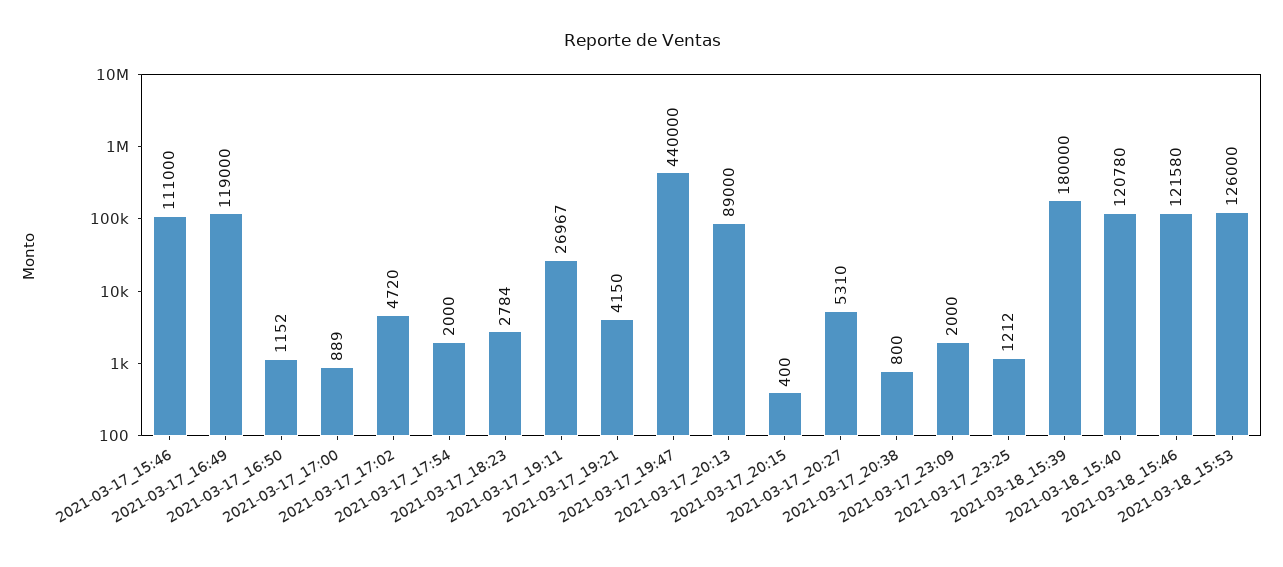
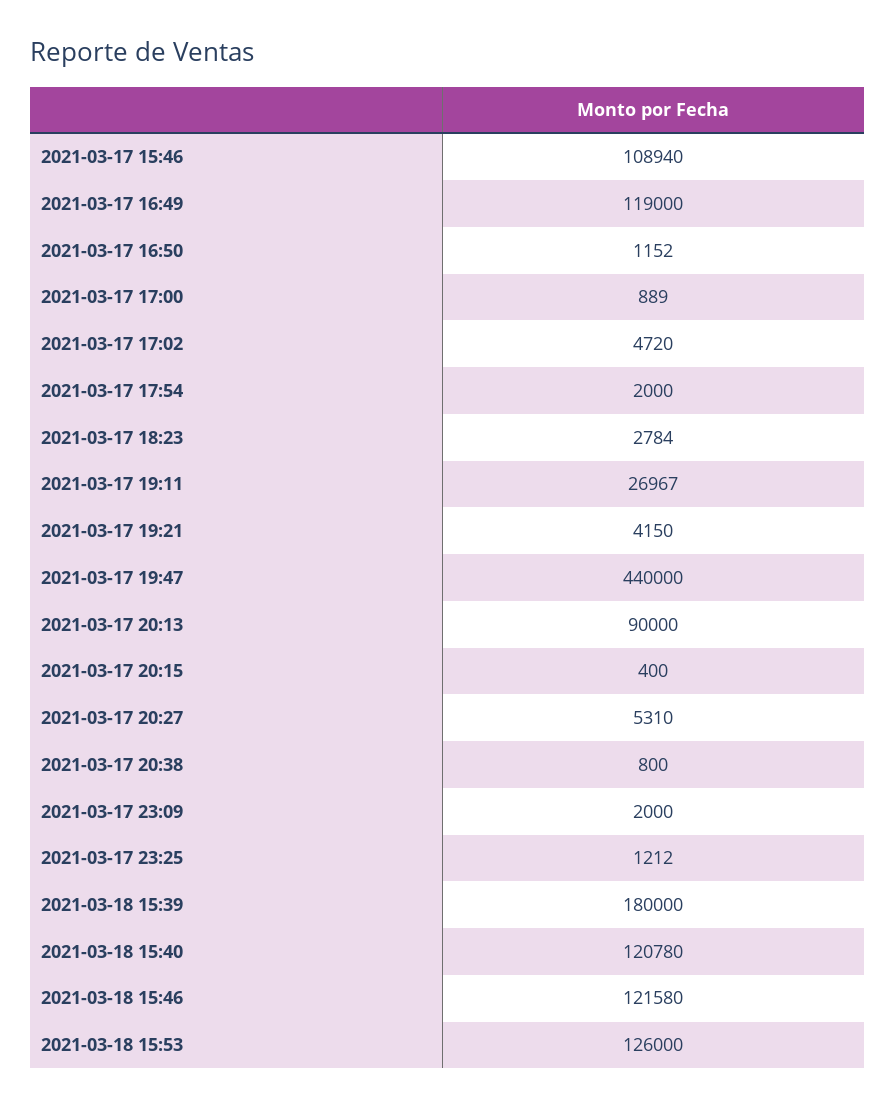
  {
-   "2021-03-17_15:46": 111000,
+   "2021-03-17_15:46": 108940,
    "2021-03-17_16:49": 119000,
    "2021-03-17_16:50": 1152,
    "2021-03-17_17:00": 889,
    "2021-03-17_17:02": 4720,
    "2021-03-17_17:54": 2000,
    "2021-03-17_18:23": 2784,
    "2021-03-17_19:11": 26967,
    "2021-03-17_19:21": 4150,
    "2021-03-17_19:47": 440000,
-   "2021-03-17_20:13": 89000,
+   "2021-03-17_20:13": 90000,
    "2021-03-17_20:15": 400,
    "2021-03-17_20:27": 5310,
    "2021-03-17_20:38": 800,
    "2021-03-17_23:09": 2000,
    "2021-03-17_23:25": 1212,
    "2021-03-18_15:39": 180000,
    "2021-03-18_15:40": 120780,
    "2021-03-18_15:46": 121580,
    "2021-03-18_15:53": 126000
  }

